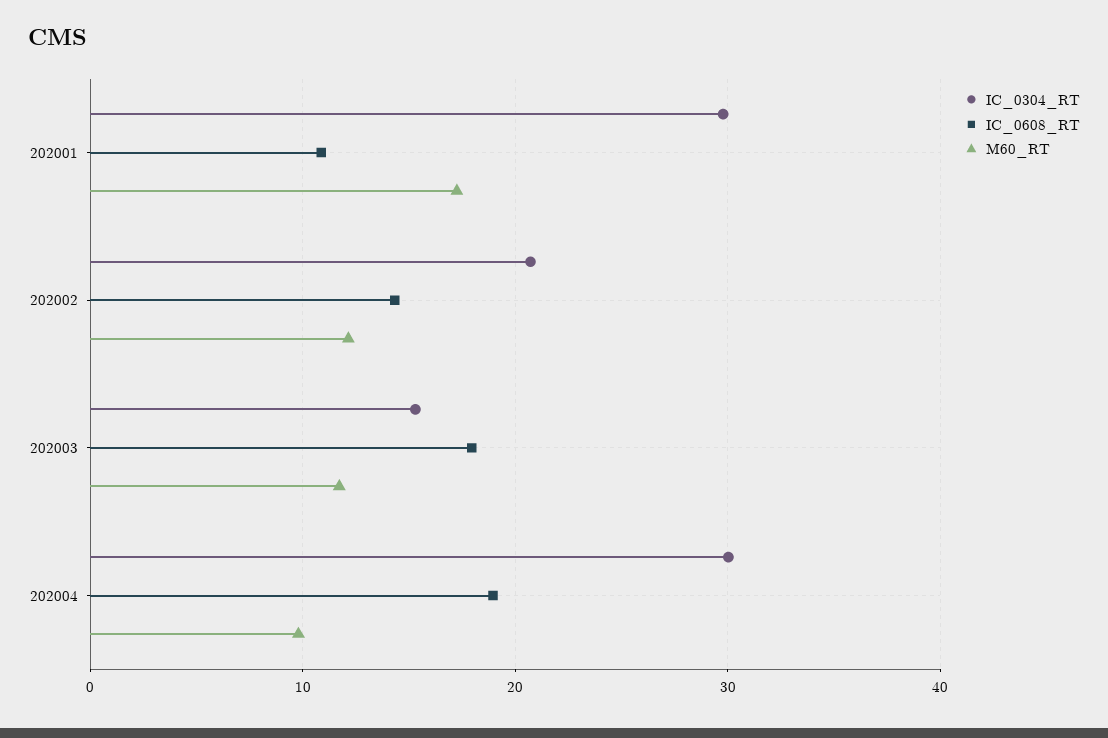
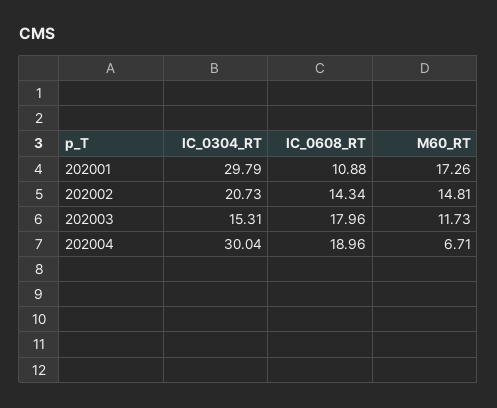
  {
    "IC_0304_RT": {
      "202001": 29.79,
      "202002": 20.73,
      "202003": 15.31,
      "202004": 30.04
    },
    "IC_0608_RT": {
      "202001": 10.88,
      "202002": 14.34,
      "202003": 17.96,
      "202004": 18.96
    },
    "M60_RT": {
      "202001": 17.26,
-     "202002": 12,
+     "202002": 14.81,
      "202003": 11.73,
-     "202004": 10
+     "202004": 6.71
    }
  }

